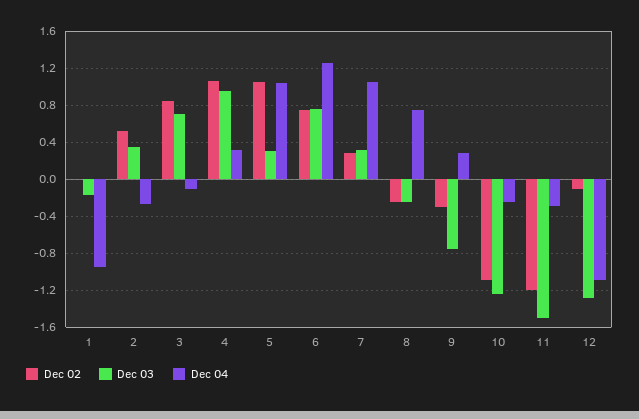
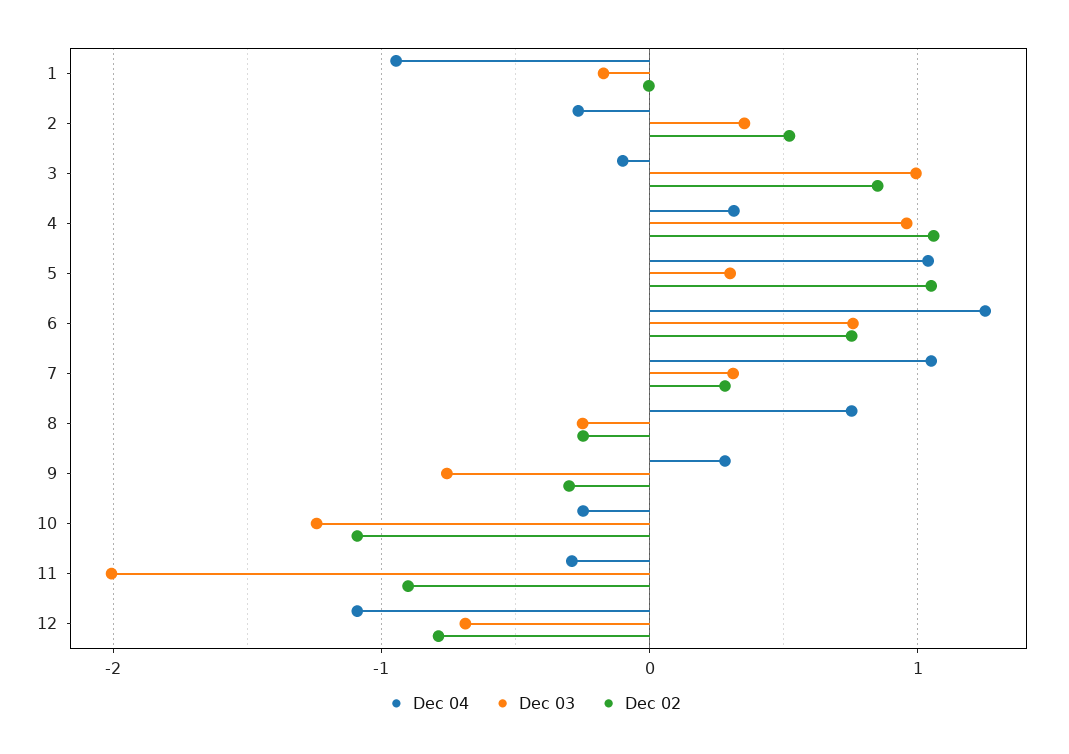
  {
    "Dec 02": {
      "1": 0,
      "2": 0.5,
      "3": 0.9,
      "4": 1.1,
      "5": 1.1,
      "6": 0.8,
      "7": 0.3,
      "8": -0.2,
      "9": -0.3,
      "10": -1.1,
-     "11": -1.2,
+     "11": -0.9,
-     "12": -0.1
+     "12": -0.8
    },
    "Dec 03": {
      "1": -0.2,
      "2": 0.4,
-     "3": 0.7,
+     "3": 1,
      "4": 1,
      "5": 0.3,
      "6": 0.8,
      "7": 0.3,
      "8": -0.3,
      "9": -0.8,
      "10": -1.2,
-     "11": -1.5,
+     "11": -2,
-     "12": -1.3
+     "12": -0.7
    },
    "Dec 04": {
      "1": -0.9,
      "2": -0.3,
      "3": -0.1,
      "4": 0.3,
      "5": 1,
      "6": 1.3,
      "7": 1.1,
      "8": 0.8,
      "9": 0.3,
      "10": -0.2,
      "11": -0.3,
      "12": -1.1
    }
  }

